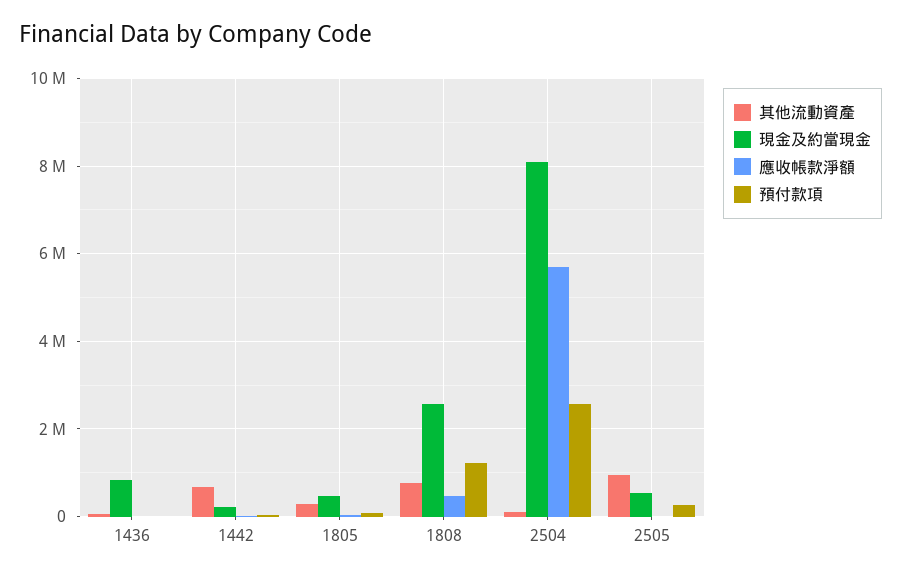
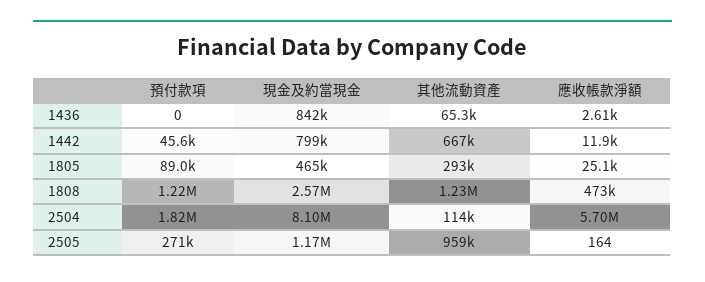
  {
    "其他流動資產": {
      "1436": 65300,
      "1442": 667000,
      "1805": 293000,
-     "1808": 800000,
+     "1808": 1230000,
      "2504": 114000,
      "2505": 959000
    },
    "現金及約當現金": {
      "1436": 842000,
-     "1442": 200000,
+     "1442": 799000,
      "1805": 465000,
      "1808": 2570000,
      "2504": 8100000,
-     "2505": 600000
+     "2505": 1170000
    },
    "應收帳款淨額": {
      "1436": 2610,
      "1442": 11900,
      "1805": 25100,
      "1808": 473000,
      "2504": 5700000,
      "2505": 164
    },
    "預付款項": {
      "1436": 0,
      "1442": 45600,
      "1805": 89000,
      "1808": 1220000,
-     "2504": 2600000,
+     "2504": 1820000,
      "2505": 271000
    }
  }

